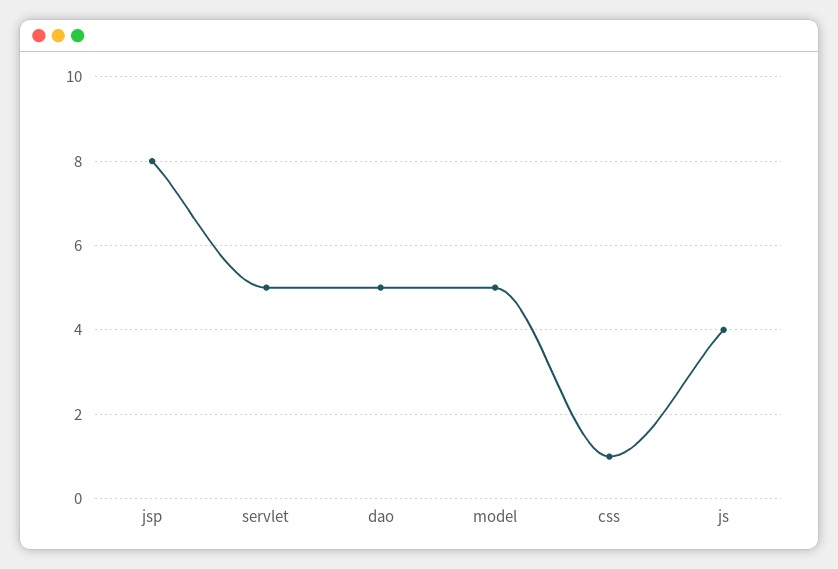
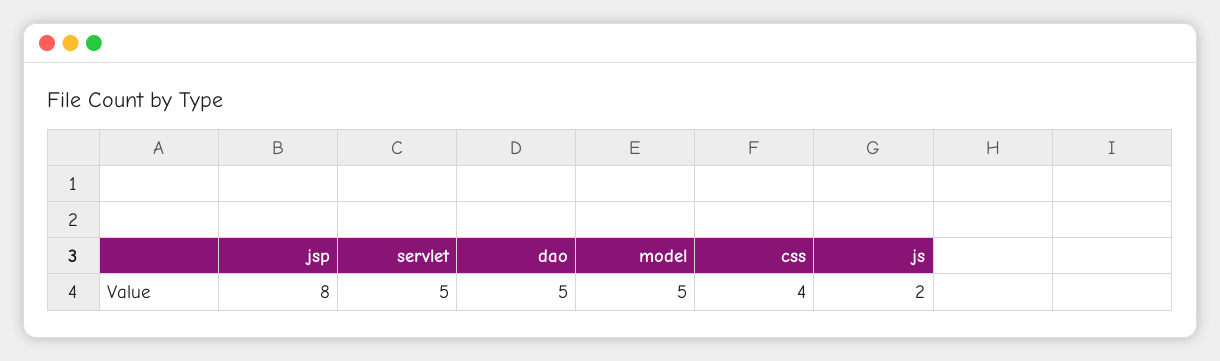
  {
    "jsp": 8,
    "servlet": 5,
    "dao": 5,
    "model": 5,
-   "css": 1,
+   "css": 4,
-   "js": 4
+   "js": 2
  }

